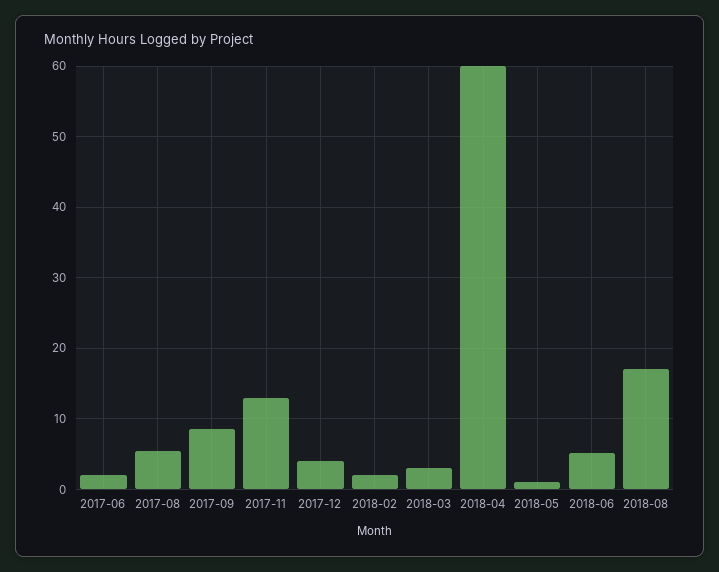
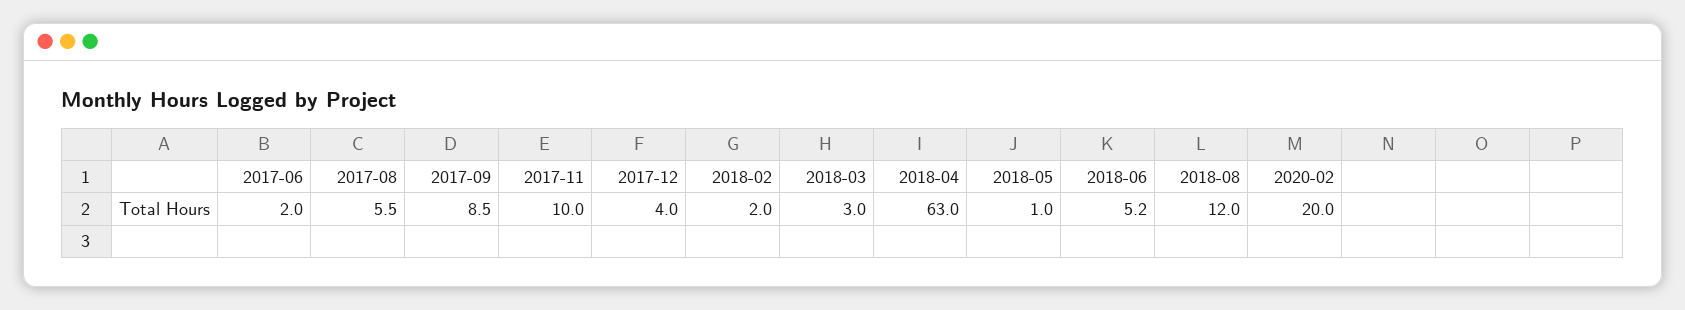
  {
    "2017-06": 2,
    "2017-08": 5.5,
    "2017-09": 8.5,
-   "2017-11": 13,
+   "2017-11": 10,
    "2017-12": 4,
    "2018-02": 2,
    "2018-03": 3,
-   "2018-04": 60,
+   "2018-04": 63,
    "2018-05": 1,
    "2018-06": 5.2,
-   "2018-08": 17
+   "2018-08": 12,
+   "2020-02": 20
  }

